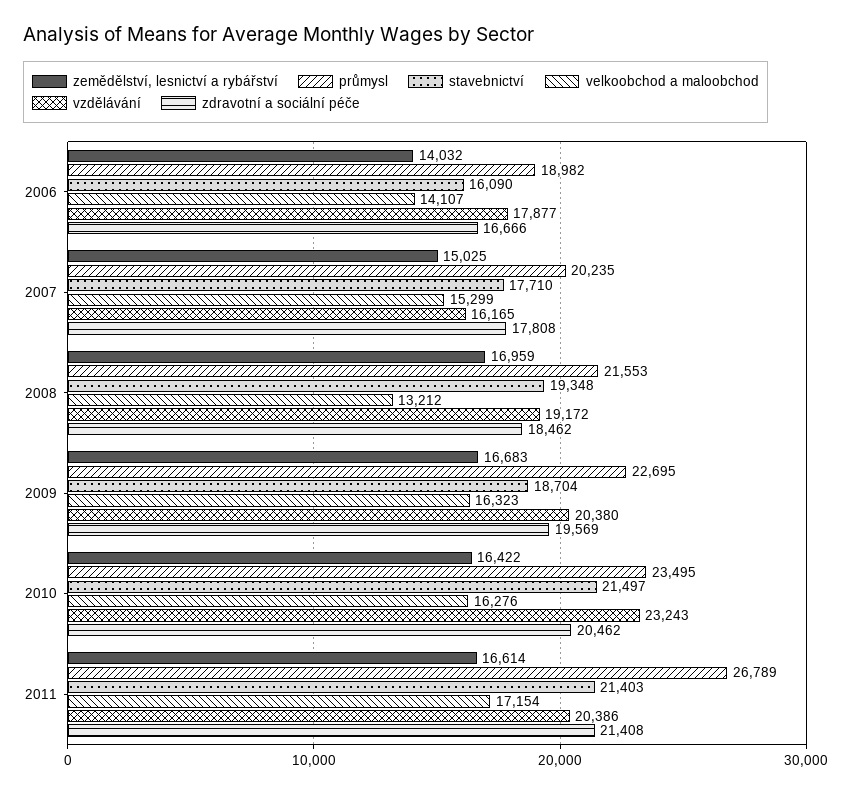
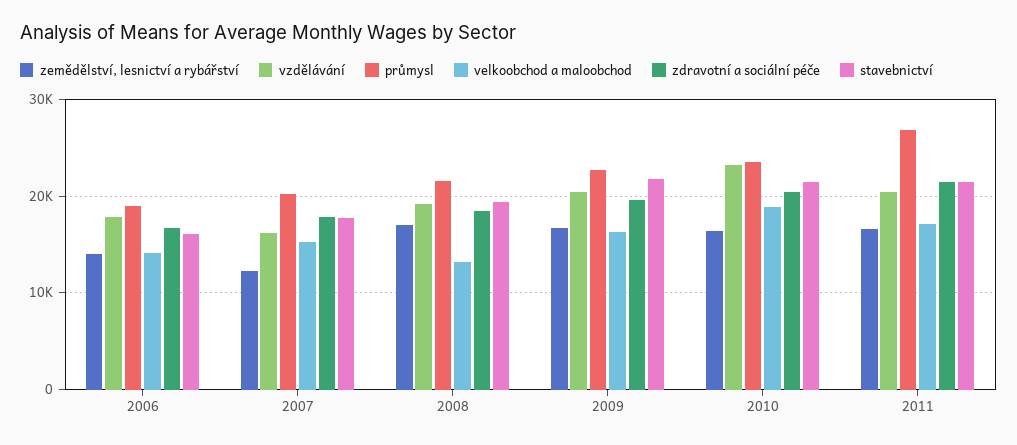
  {
    "zemědělství, lesnictví a rybářství": {
      "2006": 14032,
-     "2007": 15025,
+     "2007": 12000,
      "2008": 16959,
      "2009": 16683,
      "2010": 16422,
      "2011": 16614
    },
    "průmysl": {
      "2006": 18982,
      "2007": 20235,
      "2008": 21553,
      "2009": 22695,
      "2010": 23495,
      "2011": 26789
    },
    "stavebnictví": {
      "2006": 16090,
      "2007": 17710,
      "2008": 19348,
-     "2009": 18704,
+     "2009": 22000,
      "2010": 21497,
      "2011": 21403
    },
    "velkoobchod a maloobchod": {
      "2006": 14107,
      "2007": 15299,
      "2008": 13212,
      "2009": 16323,
-     "2010": 16276,
+     "2010": 19000,
      "2011": 17154
    },
    "vzdělávání": {
      "2006": 17877,
      "2007": 16165,
      "2008": 19172,
      "2009": 20380,
      "2010": 23243,
      "2011": 20386
    },
    "zdravotní a sociální péče": {
      "2006": 16666,
      "2007": 17808,
      "2008": 18462,
      "2009": 19569,
      "2010": 20462,
      "2011": 21408
    }
  }

